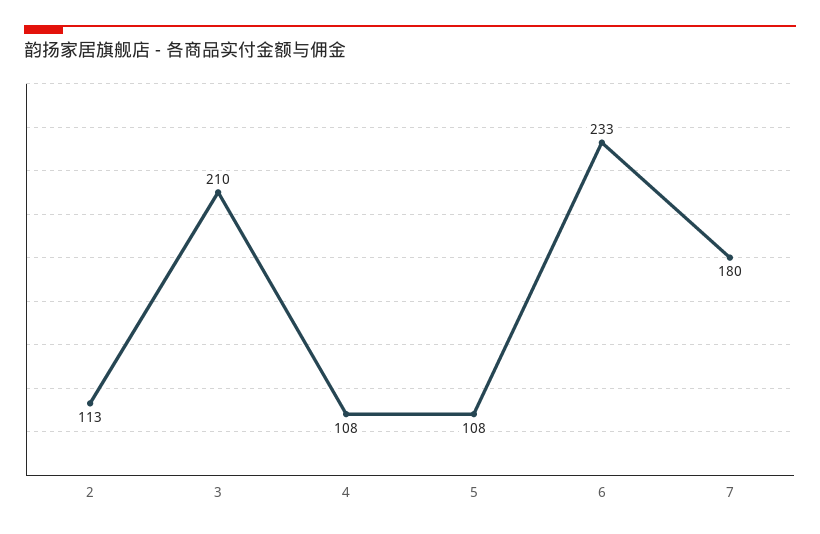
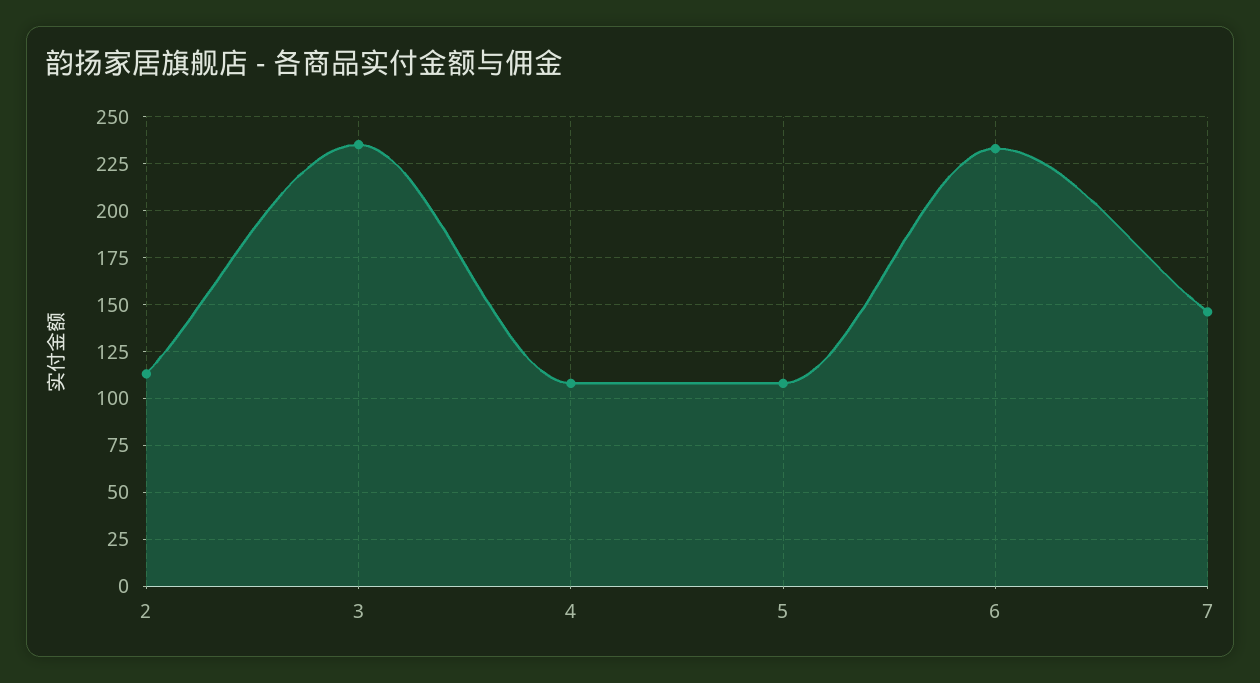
  {
    "2": 113,
-   "3": 210,
+   "3": 235,
    "4": 108,
    "5": 108,
    "6": 233,
-   "7": 180
+   "7": 145
  }

